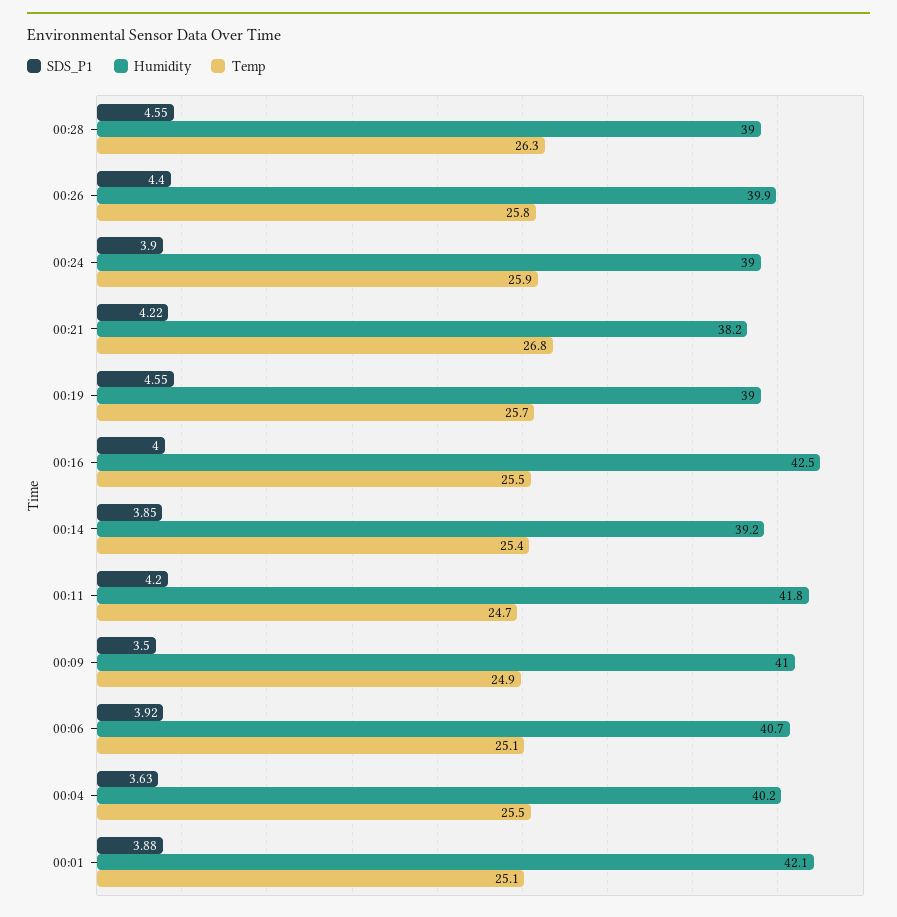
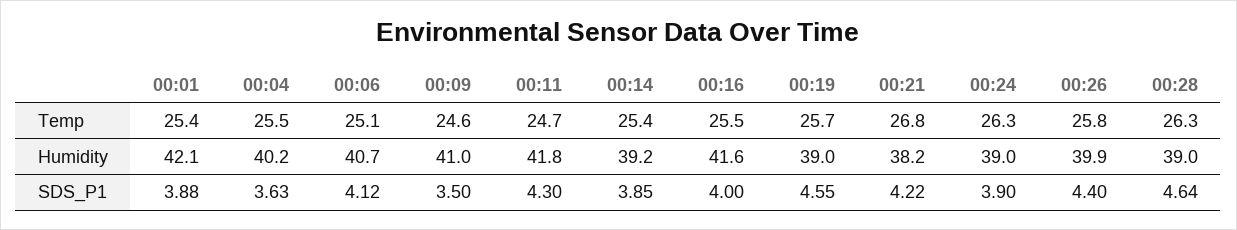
  {
    "SDS_P1": {
-     "00:28": 4.55,
+     "00:28": 4.64,
      "00:26": 4.4,
      "00:24": 3.9,
      "00:21": 4.22,
      "00:19": 4.55,
      "00:16": 4,
      "00:14": 3.85,
-     "00:11": 4.2,
+     "00:11": 4.3,
      "00:09": 3.5,
-     "00:06": 3.92,
+     "00:06": 4.12,
      "00:04": 3.63,
      "00:01": 3.88
    },
    "Humidity": {
      "00:28": 39,
      "00:26": 39.9,
      "00:24": 39,
      "00:21": 38.2,
      "00:19": 39,
-     "00:16": 42.5,
+     "00:16": 41.6,
      "00:14": 39.2,
      "00:11": 41.8,
      "00:09": 41,
      "00:06": 40.7,
      "00:04": 40.2,
      "00:01": 42.1
    },
    "Temp": {
      "00:28": 26.3,
      "00:26": 25.8,
-     "00:24": 25.9,
+     "00:24": 26.3,
      "00:21": 26.8,
      "00:19": 25.7,
      "00:16": 25.5,
      "00:14": 25.4,
      "00:11": 24.7,
-     "00:09": 24.9,
+     "00:09": 24.6,
      "00:06": 25.1,
      "00:04": 25.5,
-     "00:01": 25.1
+     "00:01": 25.4
    }
  }

